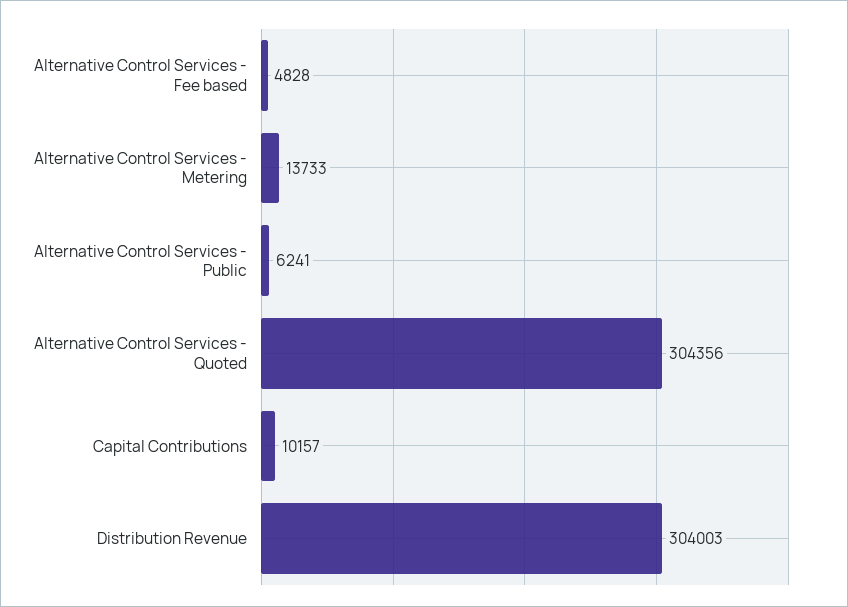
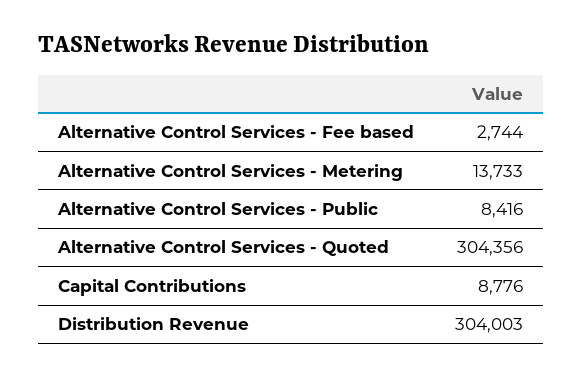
  {
-   "Alternative Control Services - Fee based": 4828,
+   "Alternative Control Services - Fee based": 2744,
    "Alternative Control Services - Metering": 13733,
-   "Alternative Control Services - Public": 6241,
+   "Alternative Control Services - Public": 8416,
    "Alternative Control Services - Quoted": 304356,
-   "Capital Contributions": 10157,
+   "Capital Contributions": 8776,
    "Distribution Revenue": 304003
  }

